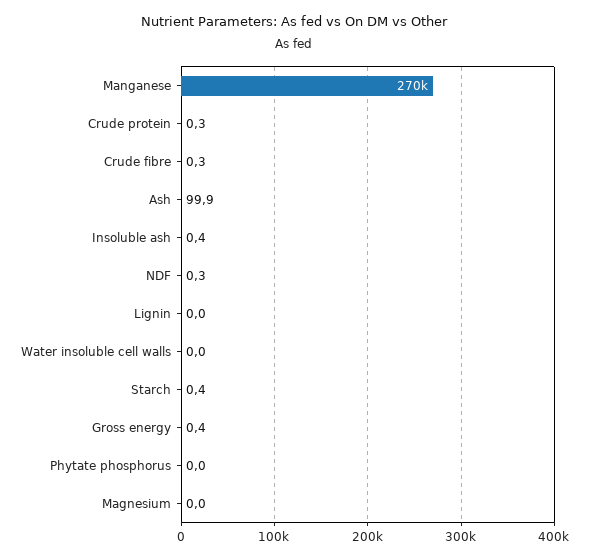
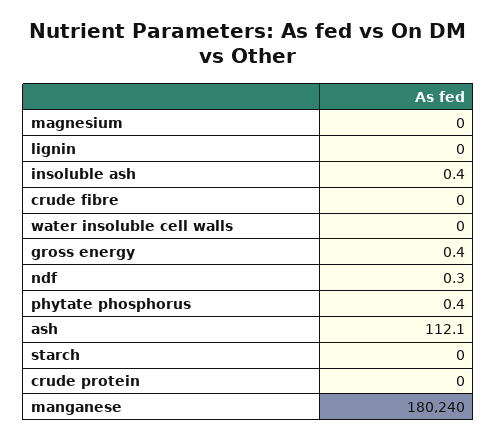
  {
-   "Manganese": 270000,
+   "Manganese": 180240,
-   "Crude protein": 0.3,
+   "Crude protein": 0,
-   "Crude fibre": 0.3,
+   "Crude fibre": 0,
-   "Ash": 99.9,
+   "Ash": 112.1,
    "Insoluble ash": 0.4,
    "NDF": 0.3,
    "Lignin": 0,
    "Water insoluble cell walls": 0,
-   "Starch": 0.4,
+   "Starch": 0,
    "Gross energy": 0.4,
-   "Phytate phosphorus": 0,
+   "Phytate phosphorus": 0.4,
    "Magnesium": 0
  }

